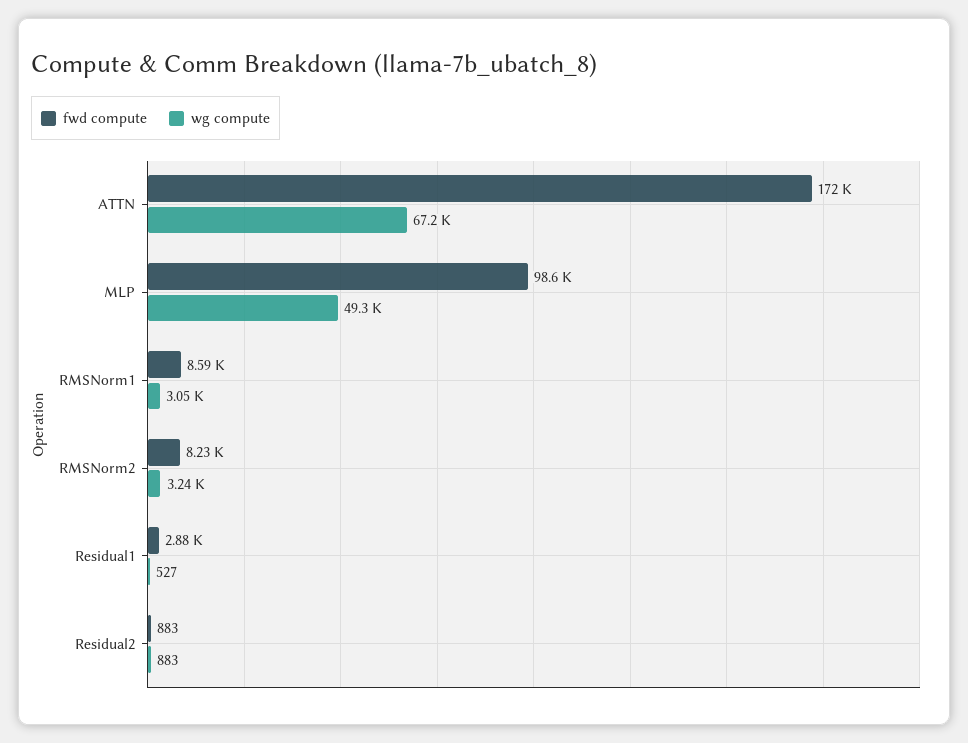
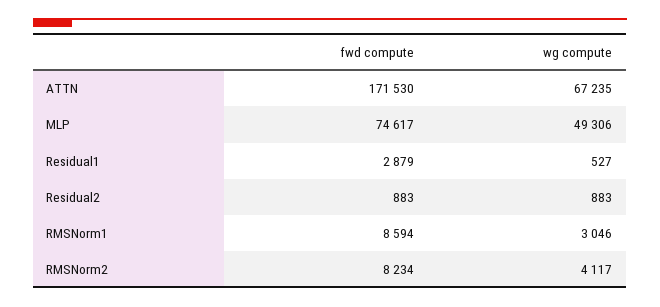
  {
    "fwd compute": {
      "ATTN": 171530,
-     "MLP": 98600,
+     "MLP": 74617,
      "RMSNorm1": 8594,
      "RMSNorm2": 8234,
      "Residual1": 2879,
      "Residual2": 883
    },
    "wg compute": {
      "ATTN": 67235,
      "MLP": 49306,
      "RMSNorm1": 3046,
-     "RMSNorm2": 3240,
+     "RMSNorm2": 4117,
      "Residual1": 527,
      "Residual2": 883
    }
  }

